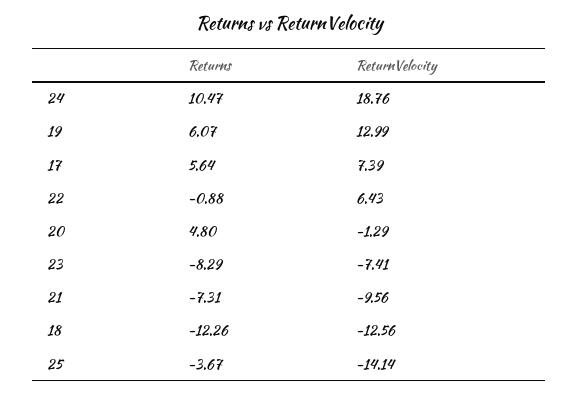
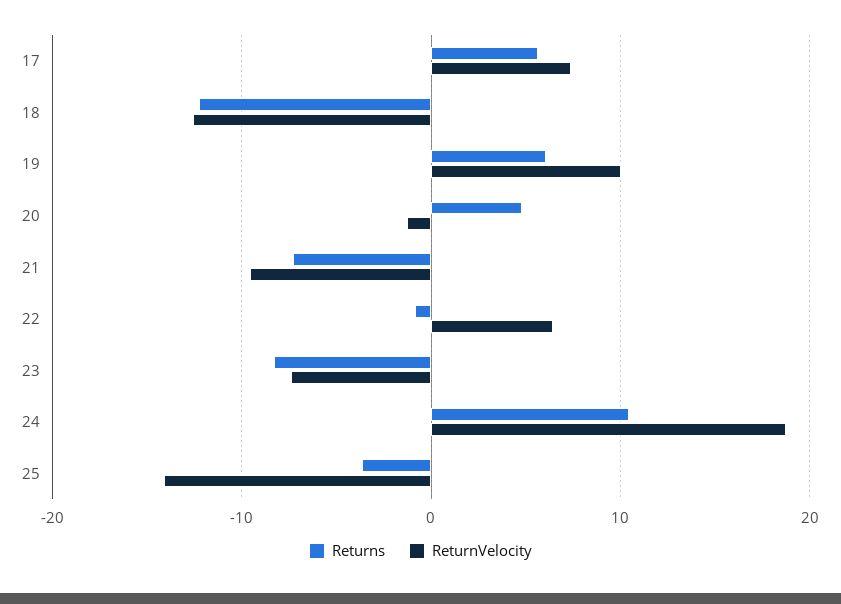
  {
    "Returns": {
      "24": 10.47,
      "19": 6.07,
      "17": 5.64,
      "22": -0.88,
      "20": 4.8,
      "23": -8.29,
      "21": -7.31,
      "18": -12.26,
      "25": -3.67
    },
    "ReturnVelocity": {
      "24": 18.76,
-     "19": 12.99,
+     "19": 10,
      "17": 7.39,
      "22": 6.43,
      "20": -1.29,
      "23": -7.41,
      "21": -9.56,
      "18": -12.56,
      "25": -14.14
    }
  }

